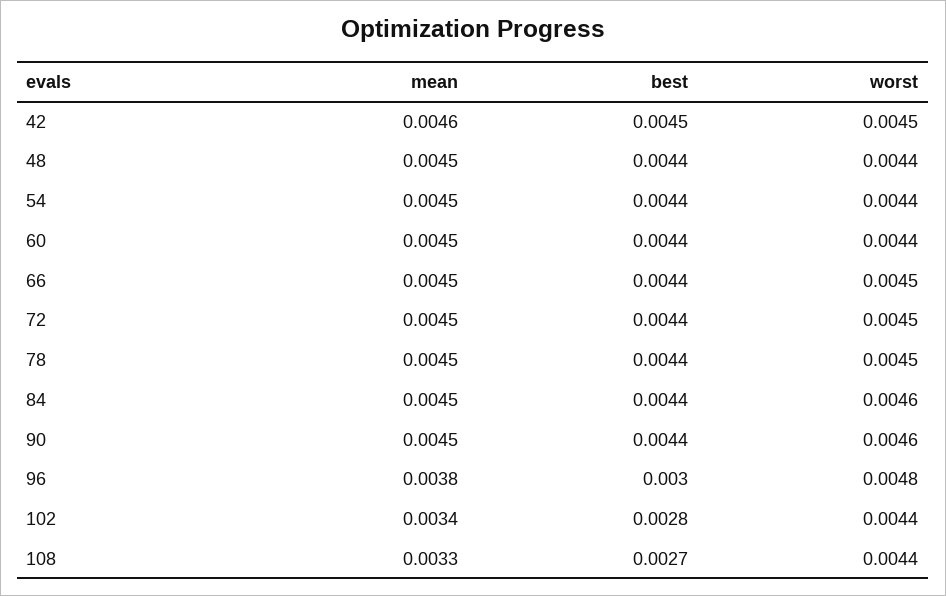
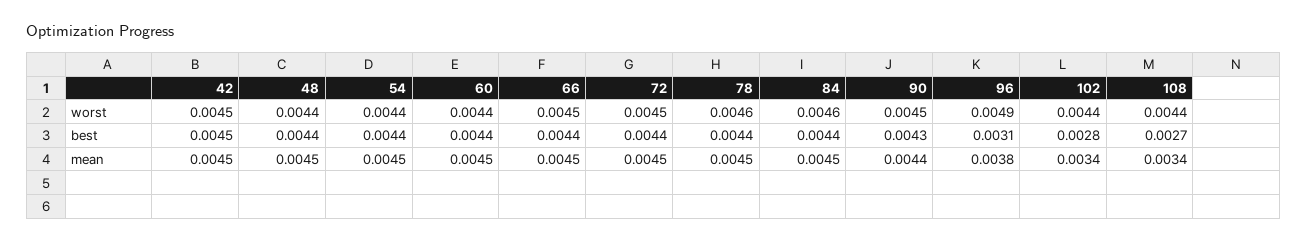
  {
    "mean": {
-     "42": 0.0046,
+     "42": 0.0045,
      "48": 0.0045,
      "54": 0.0045,
      "60": 0.0045,
      "66": 0.0045,
      "72": 0.0045,
      "78": 0.0045,
      "84": 0.0045,
-     "90": 0.0045,
+     "90": 0.0044,
      "96": 0.0038,
      "102": 0.0034,
-     "108": 0.0033
+     "108": 0.0034
    },
    "best": {
      "42": 0.0045,
      "48": 0.0044,
      "54": 0.0044,
      "60": 0.0044,
      "66": 0.0044,
      "72": 0.0044,
      "78": 0.0044,
      "84": 0.0044,
-     "90": 0.0044,
+     "90": 0.0043,
-     "96": 0.003,
+     "96": 0.0031,
      "102": 0.0028,
      "108": 0.0027
    },
    "worst": {
      "42": 0.0045,
      "48": 0.0044,
      "54": 0.0044,
      "60": 0.0044,
      "66": 0.0045,
      "72": 0.0045,
-     "78": 0.0045,
+     "78": 0.0046,
      "84": 0.0046,
-     "90": 0.0046,
+     "90": 0.0045,
-     "96": 0.0048,
+     "96": 0.0049,
      "102": 0.0044,
      "108": 0.0044
    }
  }

